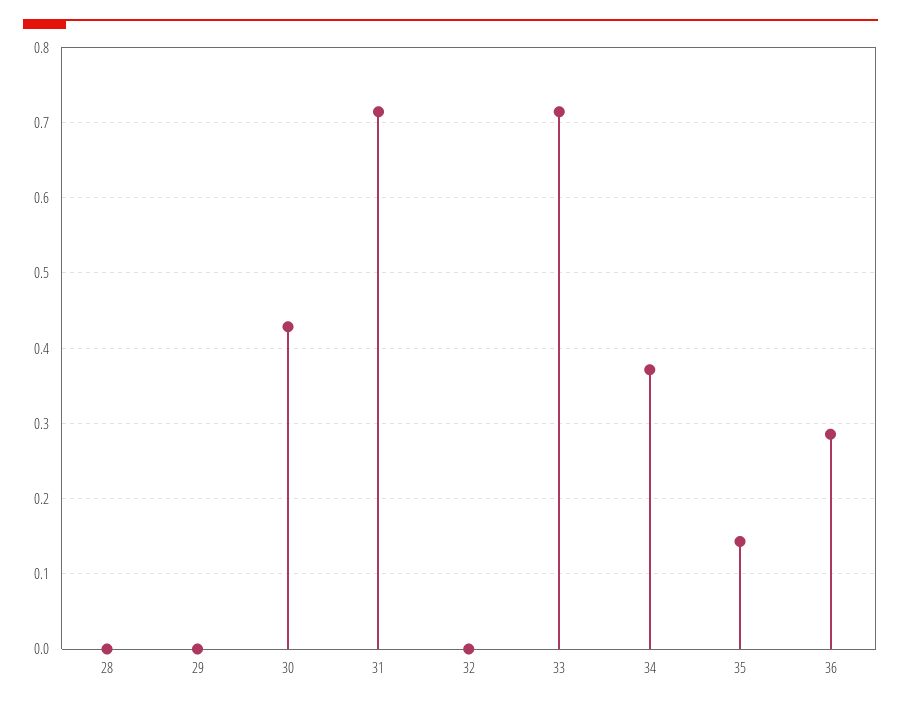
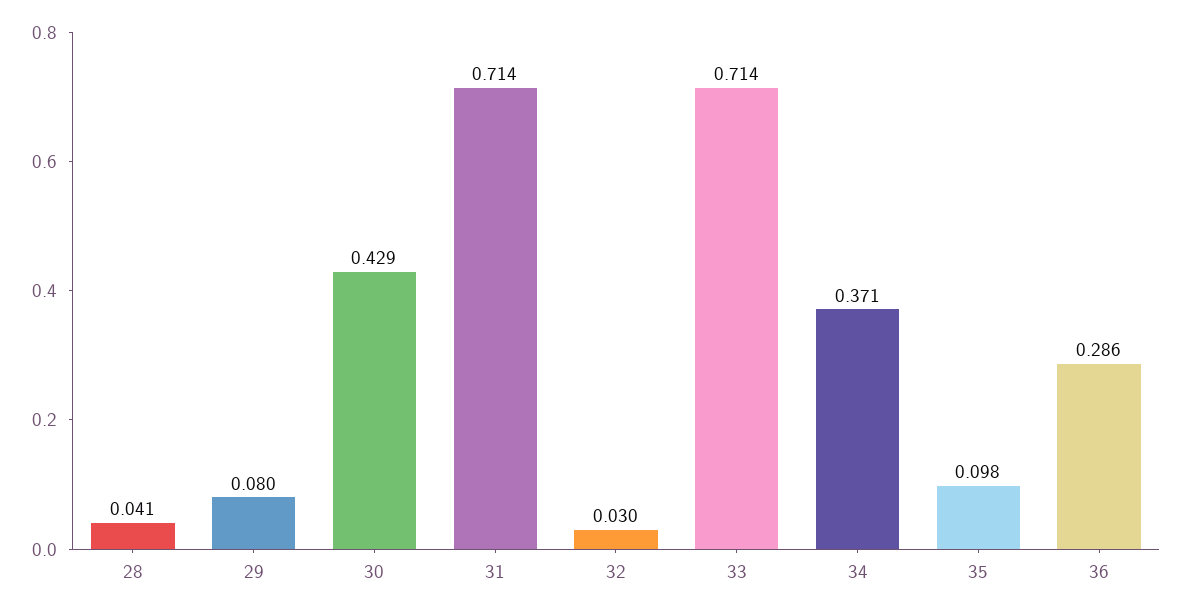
  {
-   "28": 0,
+   "28": 0.041,
-   "29": 0,
+   "29": 0.08,
    "30": 0.429,
    "31": 0.714,
-   "32": 0,
+   "32": 0.03,
    "33": 0.714,
    "34": 0.371,
-   "35": 0.14,
+   "35": 0.098,
    "36": 0.286
  }

